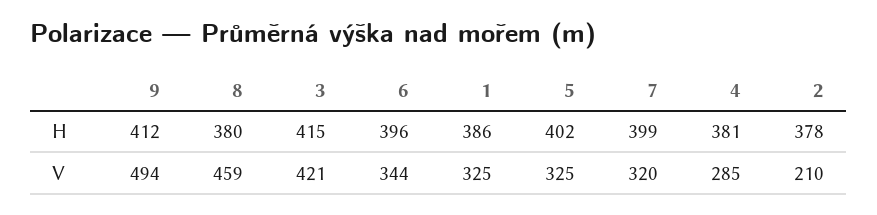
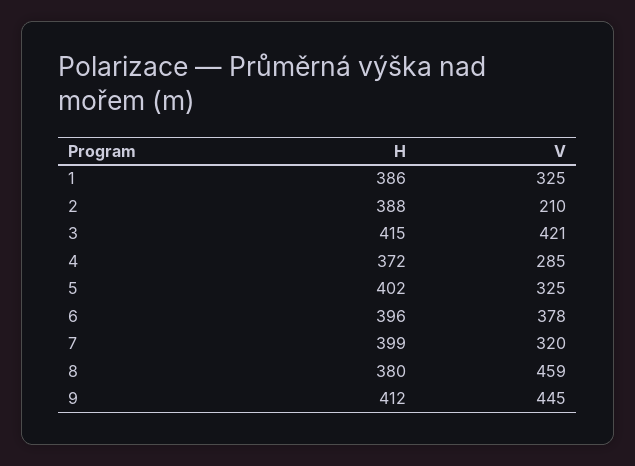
  {
    "9": {
      "H": 412,
-     "V": 494
+     "V": 445
    },
    "8": {
      "H": 380,
      "V": 459
    },
    "3": {
      "H": 415,
      "V": 421
    },
    "6": {
      "H": 396,
-     "V": 344
+     "V": 378
    },
    "1": {
      "H": 386,
      "V": 325
    },
    "5": {
      "H": 402,
      "V": 325
    },
    "7": {
      "H": 399,
      "V": 320
    },
    "4": {
-     "H": 381,
+     "H": 372,
      "V": 285
    },
    "2": {
-     "H": 378,
+     "H": 388,
      "V": 210
    }
  }

